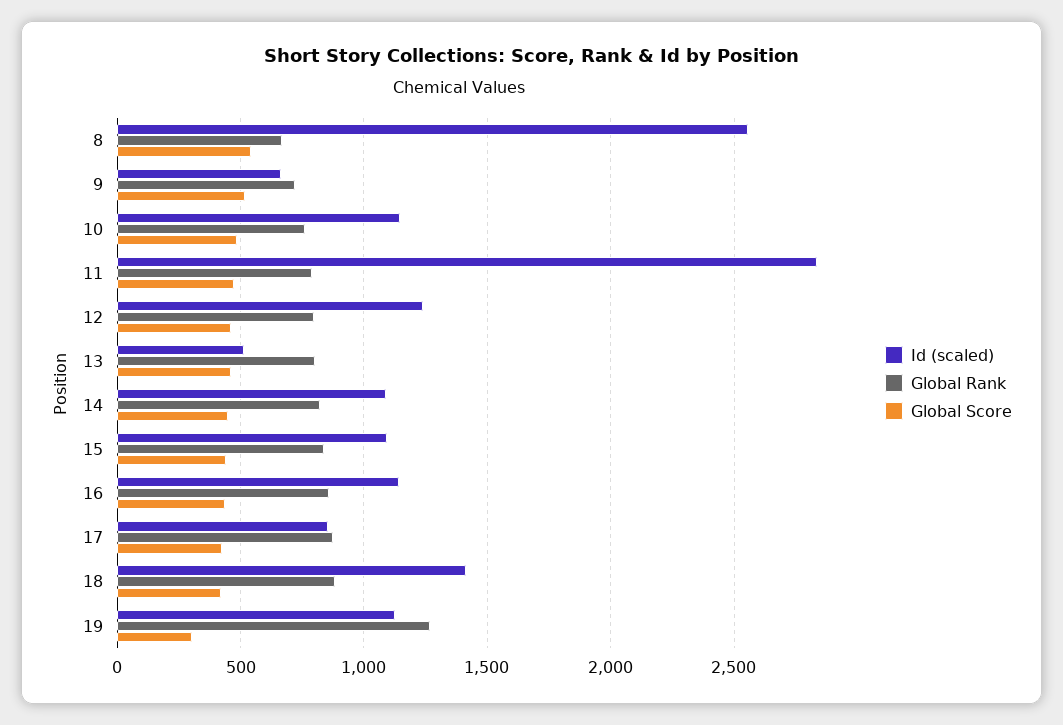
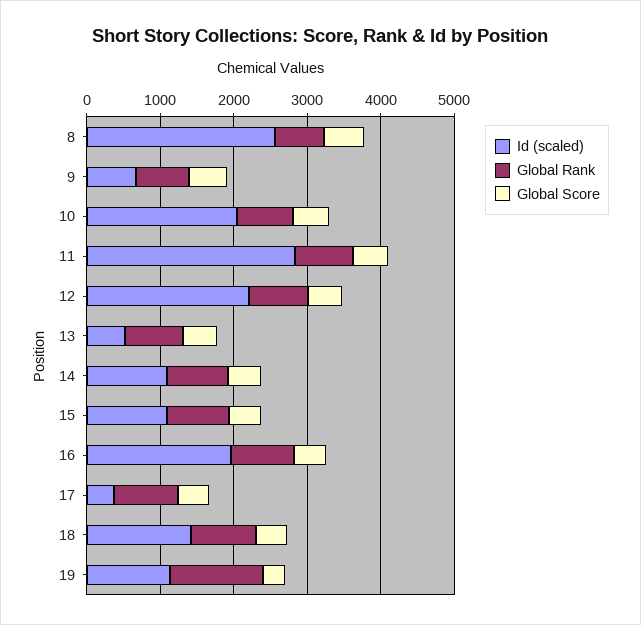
  {
    "Id (scaled)": {
      "8": 2550,
      "9": 650,
-     "10": 1150,
+     "10": 2000,
      "11": 2850,
-     "12": 1250,
+     "12": 2200,
      "13": 500,
      "14": 1100,
      "15": 1100,
-     "16": 1150,
+     "16": 2000,
-     "17": 850,
+     "17": 400,
      "18": 1400,
      "19": 1100
    },
    "Global Rank": {
      "8": 650,
      "9": 700,
      "10": 750,
      "11": 800,
      "12": 800,
      "13": 800,
      "14": 800,
      "15": 850,
      "16": 850,
      "17": 900,
      "18": 900,
      "19": 1250
    },
    "Global Score": {
      "8": 550,
      "9": 500,
      "10": 500,
      "11": 450,
      "12": 450,
      "13": 450,
      "14": 450,
      "15": 450,
      "16": 450,
      "17": 450,
      "18": 400,
      "19": 300
    }
  }

